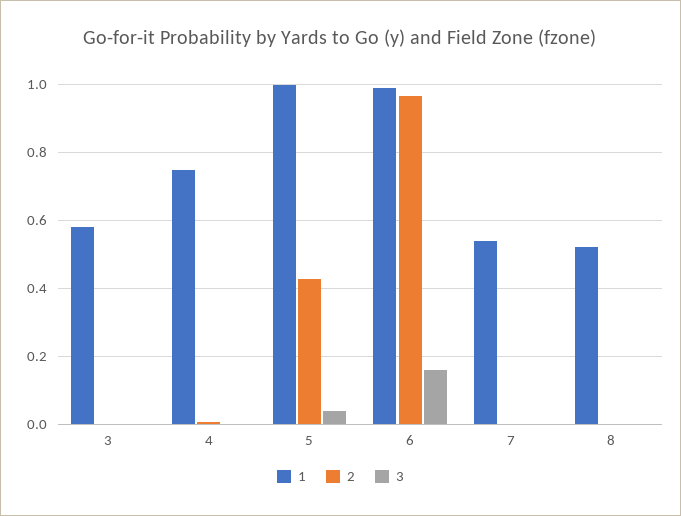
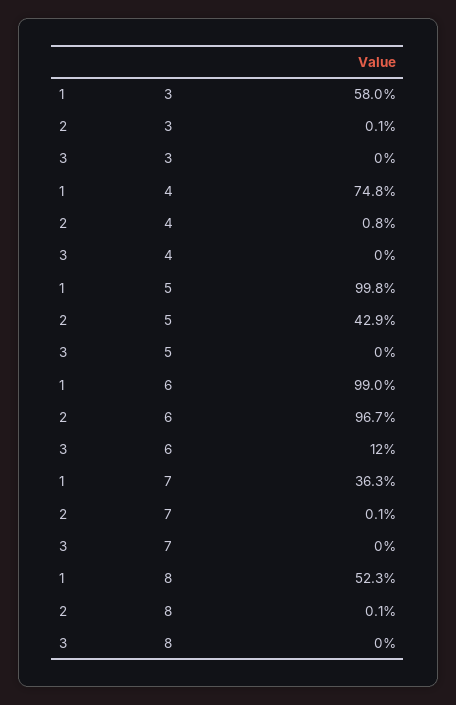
  {
    "1": {
      "3": 0.58,
      "4": 0.748,
      "5": 0.998,
      "6": 0.99,
-     "7": 0.54,
+     "7": 0.363,
      "8": 0.523
    },
    "2": {
      "3": 0.001,
      "4": 0.008,
      "5": 0.429,
      "6": 0.967,
      "7": 0.001,
      "8": 0.001
    },
    "3": {
      "3": 0,
      "4": 0,
-     "5": 0.04,
+     "5": 0,
-     "6": 0.16,
+     "6": 0.12,
      "7": 0,
      "8": 0
    }
  }

